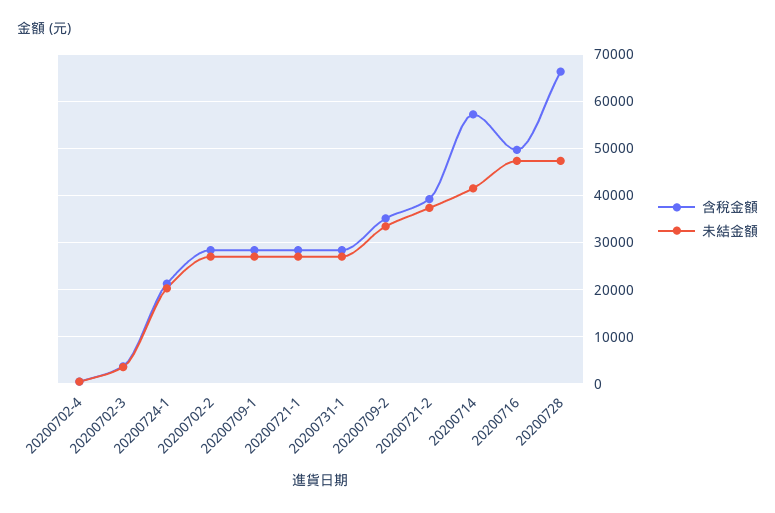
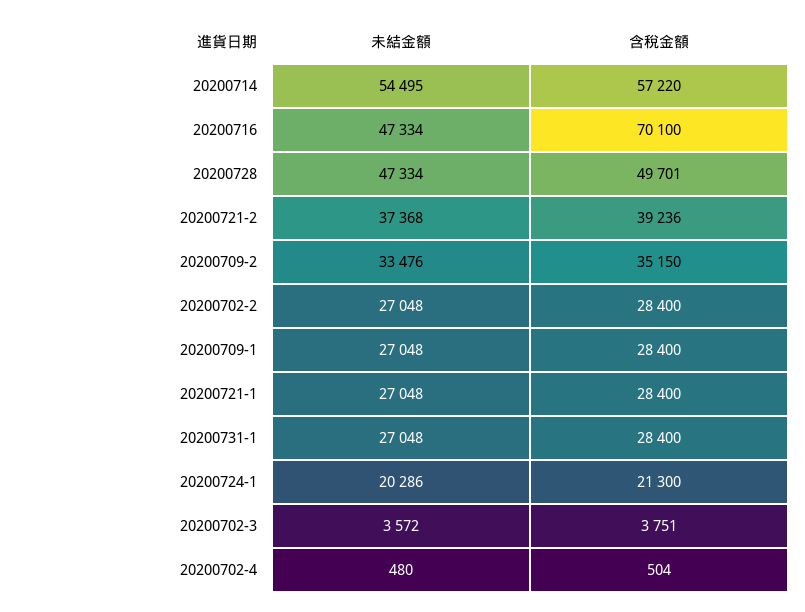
  {
    "含稅金額": {
      "20200702-4": 504,
      "20200702-3": 3751,
      "20200724-1": 21300,
      "20200702-2": 28400,
      "20200709-1": 28400,
      "20200721-1": 28400,
      "20200731-1": 28400,
      "20200709-2": 35150,
      "20200721-2": 39236,
      "20200714": 57220,
-     "20200716": 50000,
+     "20200716": 70100,
-     "20200728": 66000
+     "20200728": 49701
    },
    "未結金額": {
      "20200702-4": 480,
      "20200702-3": 3572,
      "20200724-1": 20286,
      "20200702-2": 27048,
      "20200709-1": 27048,
      "20200721-1": 27048,
      "20200731-1": 27048,
      "20200709-2": 33476,
      "20200721-2": 37368,
-     "20200714": 42000,
+     "20200714": 54495,
      "20200716": 47334,
      "20200728": 47334
    }
  }

